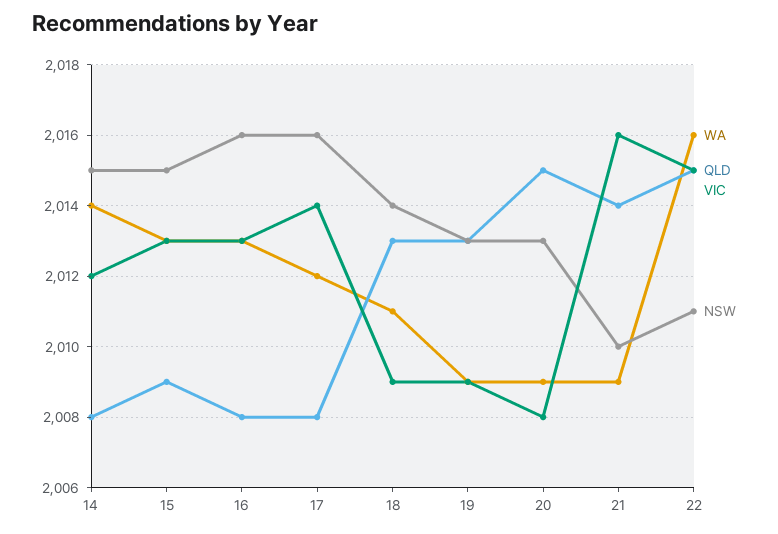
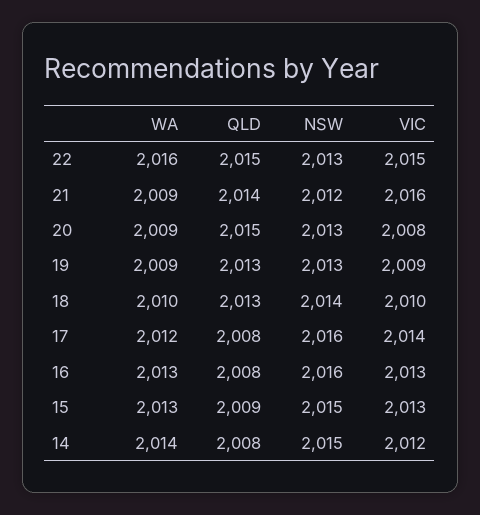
  {
    "WA": {
      "14": 2014,
      "15": 2013,
      "16": 2013,
      "17": 2012,
-     "18": 2011,
+     "18": 2010,
      "19": 2009,
      "20": 2009,
      "21": 2009,
      "22": 2016
    },
    "QLD": {
      "14": 2008,
      "15": 2009,
      "16": 2008,
      "17": 2008,
      "18": 2013,
      "19": 2013,
      "20": 2015,
      "21": 2014,
      "22": 2015
    },
    "VIC": {
      "14": 2012,
      "15": 2013,
      "16": 2013,
      "17": 2014,
-     "18": 2009,
+     "18": 2010,
      "19": 2009,
      "20": 2008,
      "21": 2016,
      "22": 2015
    },
    "NSW": {
      "14": 2015,
      "15": 2015,
      "16": 2016,
      "17": 2016,
      "18": 2014,
      "19": 2013,
      "20": 2013,
-     "21": 2010,
+     "21": 2012,
-     "22": 2011
+     "22": 2013
    }
  }

